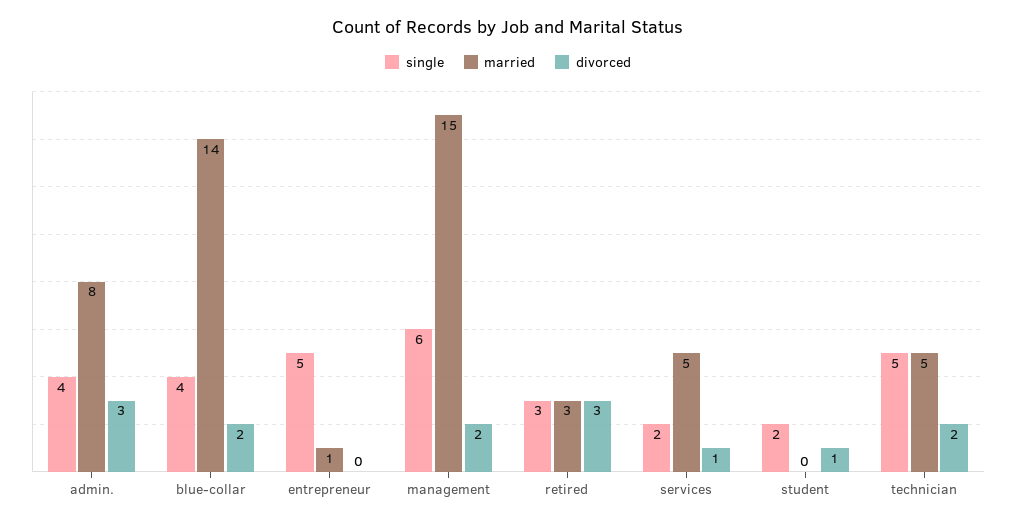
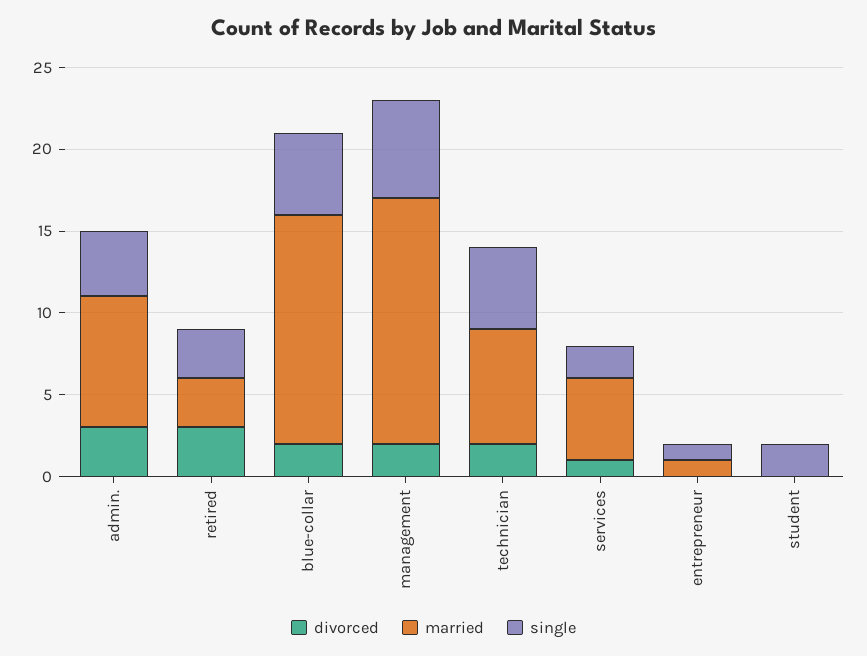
  {
    "single": {
      "admin.": 4,
-     "blue-collar": 4,
+     "blue-collar": 5,
-     "entrepreneur": 5,
+     "entrepreneur": 1,
      "management": 6,
      "retired": 3,
      "services": 2,
      "student": 2,
      "technician": 5
    },
    "married": {
      "admin.": 8,
      "blue-collar": 14,
      "entrepreneur": 1,
      "management": 15,
      "retired": 3,
      "services": 5,
      "student": 0,
-     "technician": 5
+     "technician": 7
    },
    "divorced": {
      "admin.": 3,
      "blue-collar": 2,
      "entrepreneur": 0,
      "management": 2,
      "retired": 3,
      "services": 1,
-     "student": 1,
+     "student": 0,
      "technician": 2
    }
  }

